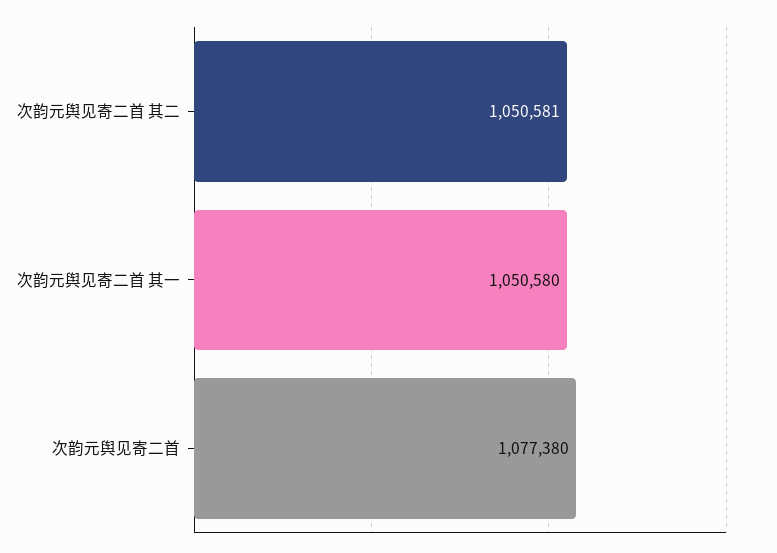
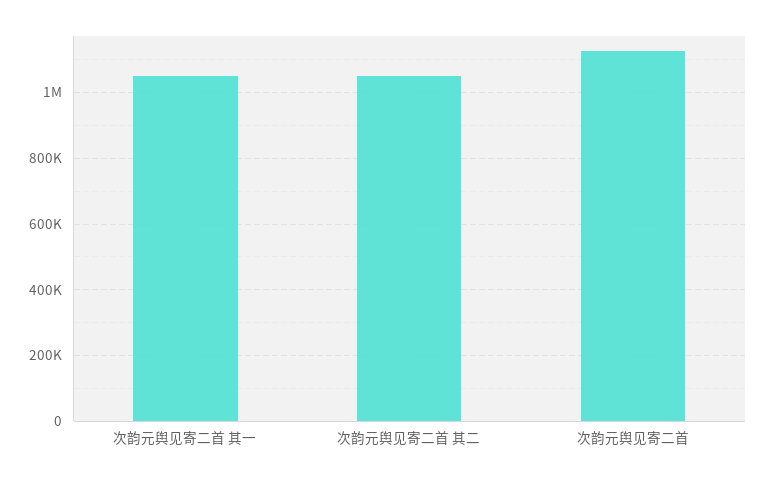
  {
    "次韵元舆见寄二首 其二": 1050581,
    "次韵元舆见寄二首 其一": 1050580,
-   "次韵元舆见寄二首": 1077380
+   "次韵元舆见寄二首": 1120000
  }

